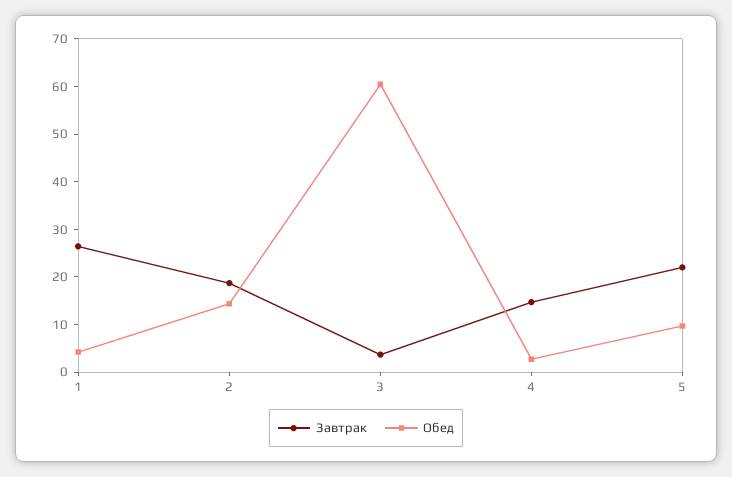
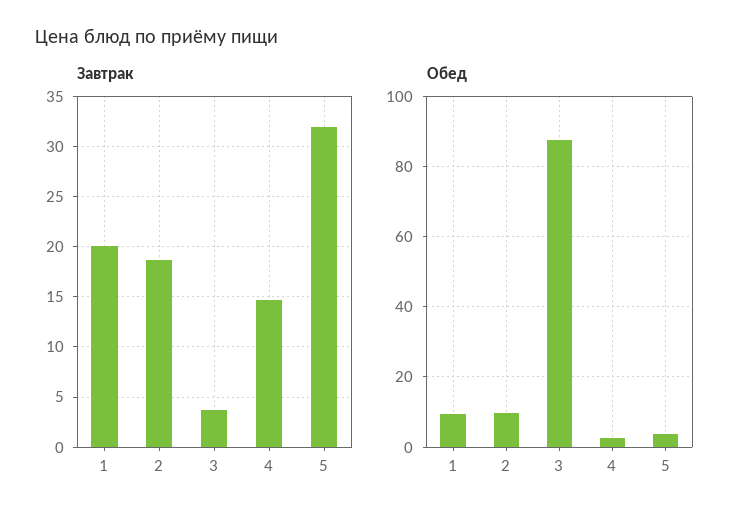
  {
    "Завтрак": {
-     "1": 26,
+     "1": 20,
      "2": 19,
      "3": 4,
      "4": 15,
-     "5": 22
+     "5": 32
    },
    "Обед": {
-     "1": 4,
+     "1": 10,
-     "2": 14,
+     "2": 10,
-     "3": 60,
+     "3": 88,
      "4": 2,
-     "5": 10
+     "5": 4
    }
  }

